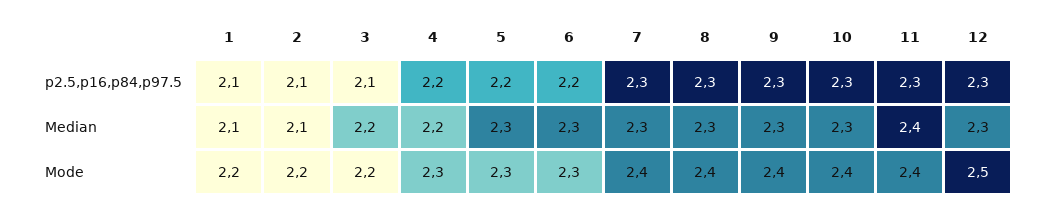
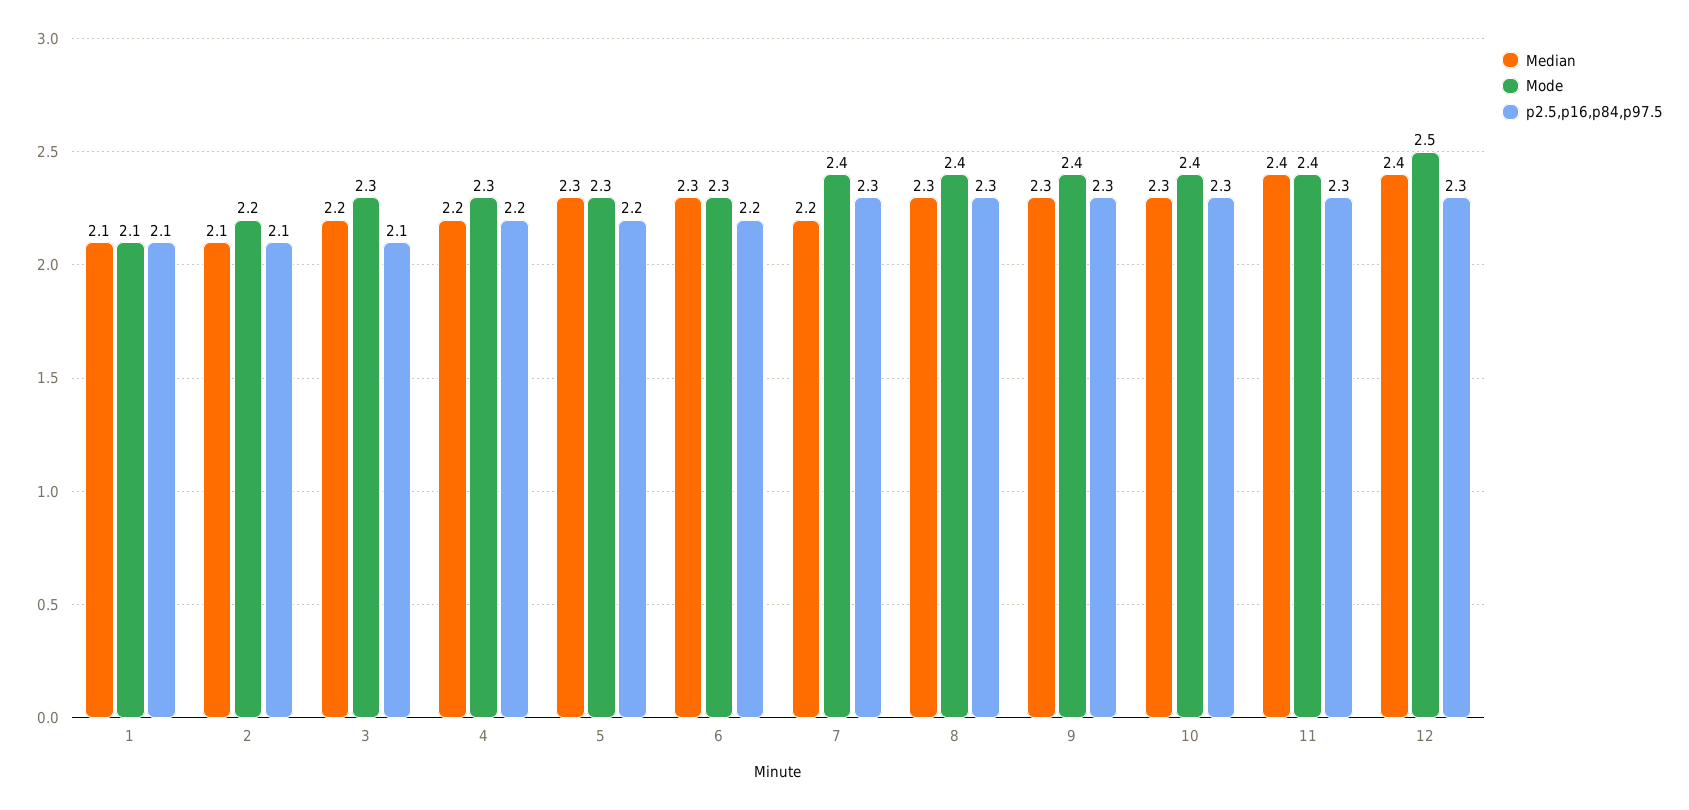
  {
    "p2.5,p16,p84,p97.5": {
      "1": 2.1,
      "2": 2.1,
      "3": 2.1,
      "4": 2.2,
      "5": 2.2,
      "6": 2.2,
      "7": 2.3,
      "8": 2.3,
      "9": 2.3,
      "10": 2.3,
      "11": 2.3,
      "12": 2.3
    },
    "Median": {
      "1": 2.1,
      "2": 2.1,
      "3": 2.2,
      "4": 2.2,
      "5": 2.3,
      "6": 2.3,
-     "7": 2.3,
+     "7": 2.2,
      "8": 2.3,
      "9": 2.3,
      "10": 2.3,
      "11": 2.4,
-     "12": 2.3
+     "12": 2.4
    },
    "Mode": {
-     "1": 2.2,
+     "1": 2.1,
      "2": 2.2,
-     "3": 2.2,
+     "3": 2.3,
      "4": 2.3,
      "5": 2.3,
      "6": 2.3,
      "7": 2.4,
      "8": 2.4,
      "9": 2.4,
      "10": 2.4,
      "11": 2.4,
      "12": 2.5
    }
  }

